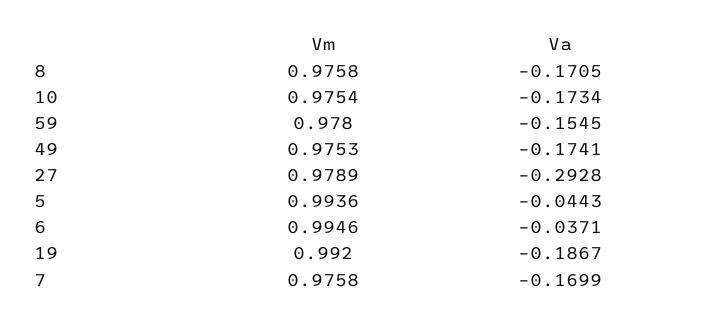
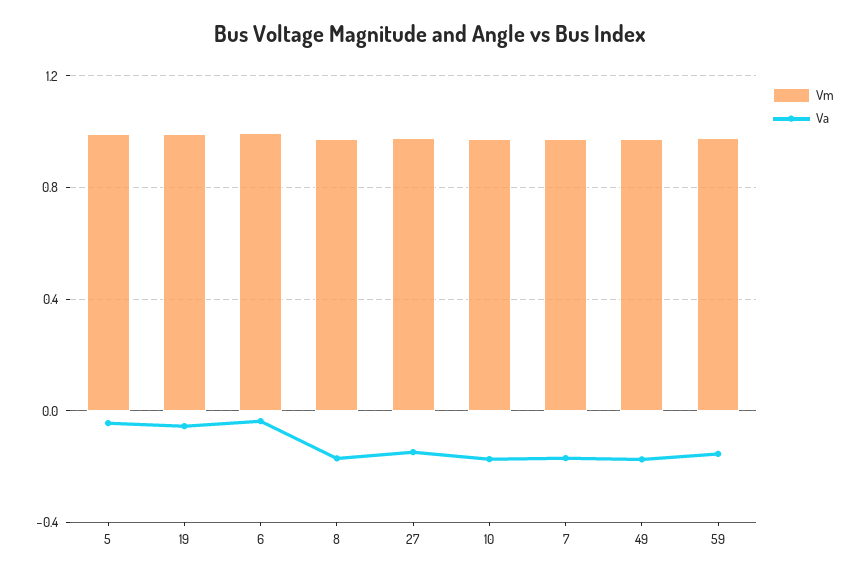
  {
    "Vm": {
      "8": 0.9758,
      "10": 0.9754,
      "59": 0.978,
      "49": 0.9753,
      "27": 0.9789,
      "5": 0.9936,
      "6": 0.9946,
      "19": 0.992,
      "7": 0.9758
    },
    "Va": {
      "8": -0.1705,
      "10": -0.1734,
      "59": -0.1545,
      "49": -0.1741,
-     "27": -0.2928,
+     "27": -0.15,
      "5": -0.0443,
      "6": -0.0371,
-     "19": -0.1867,
+     "19": -0.05,
      "7": -0.1699
    }
  }

